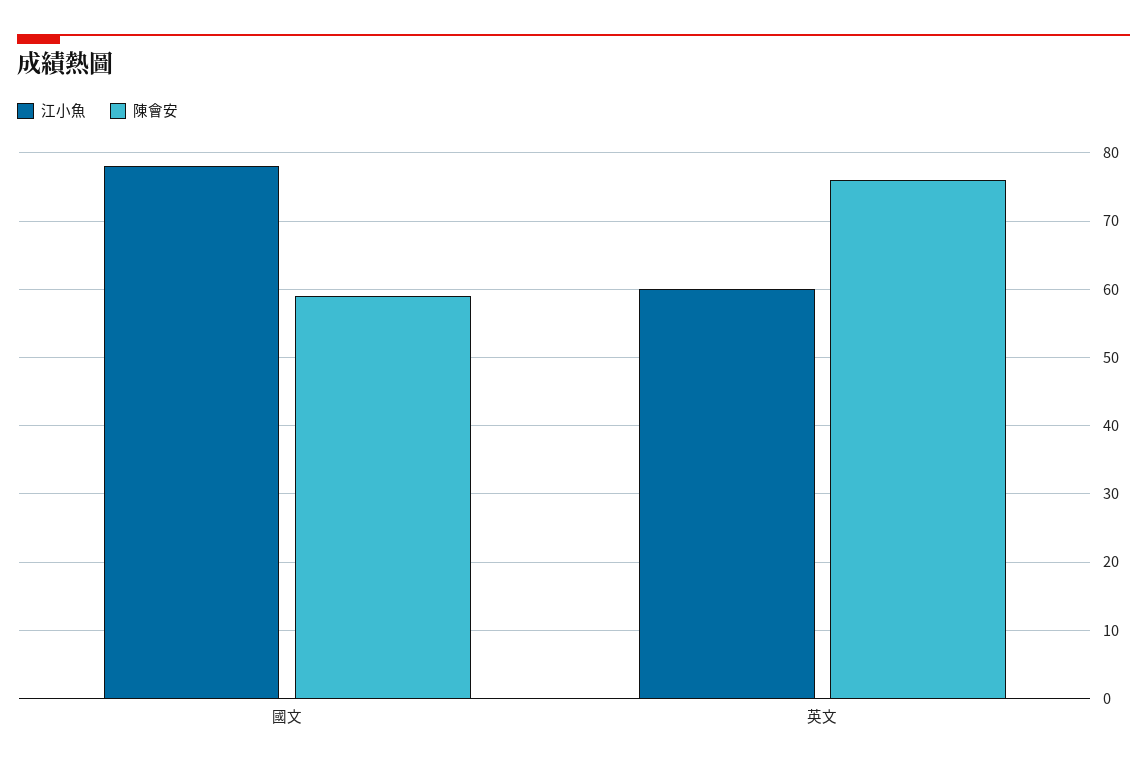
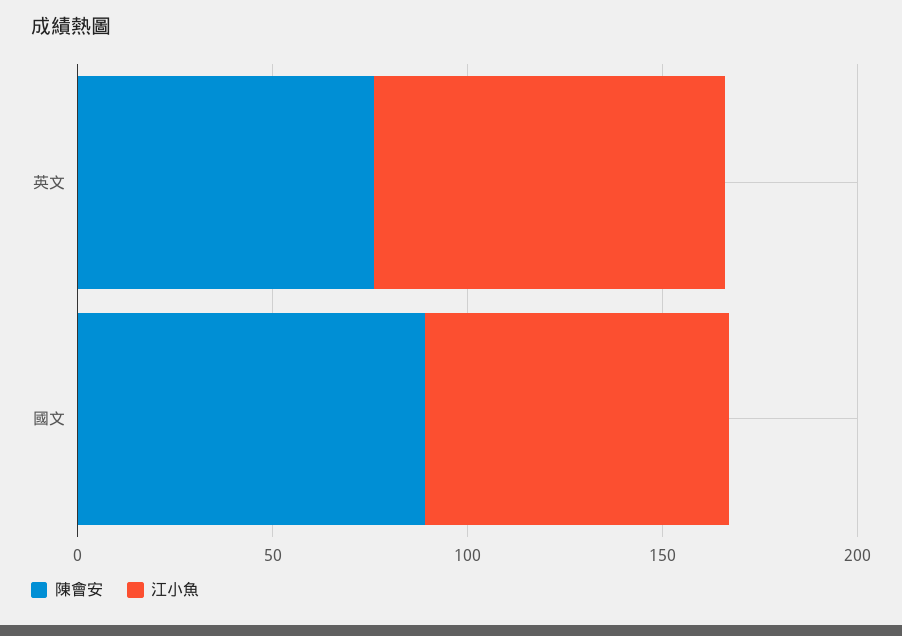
  {
    "江小魚": {
      "國文": 78,
-     "英文": 60
+     "英文": 90
    },
    "陳會安": {
-     "國文": 59,
+     "國文": 90,
      "英文": 76
    }
  }

